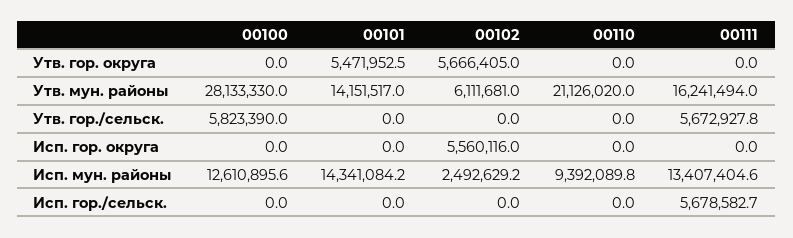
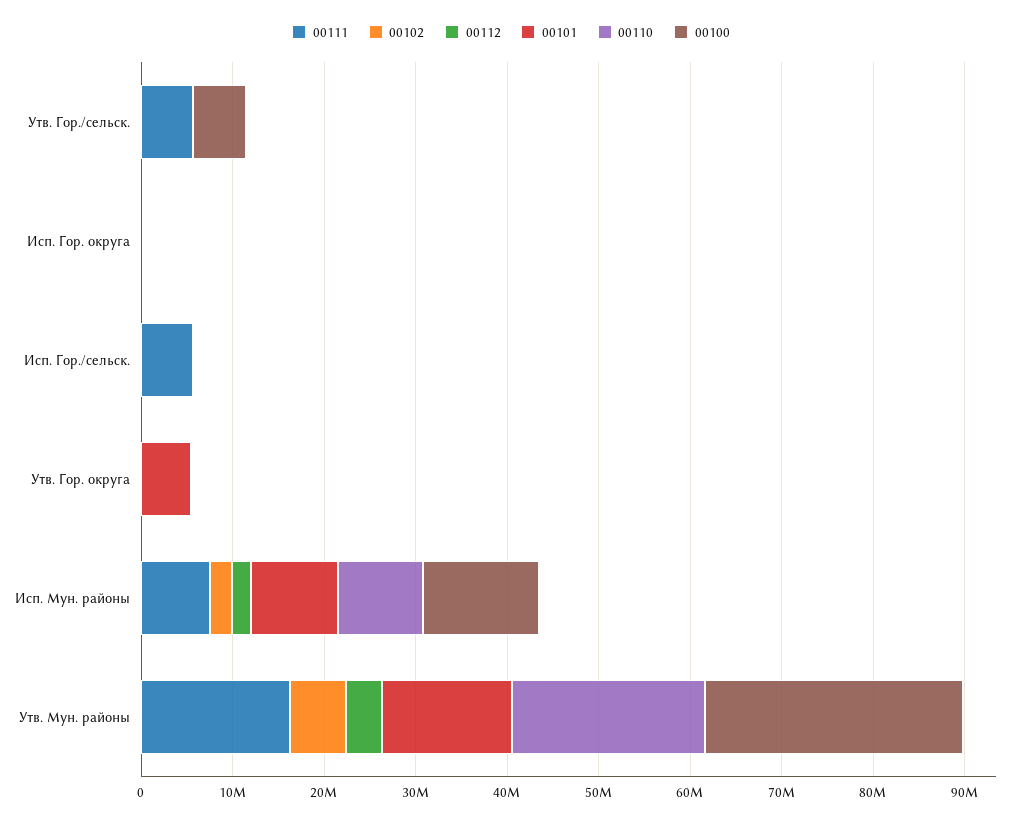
  {
    "00100": {
      "Утв. гор. округа": 0,
      "Утв. мун. районы": 28133330,
      "Утв. гор./сельск.": 5823390,
      "Исп. гор. округа": 0,
      "Исп. мун. районы": 12610895.6,
      "Исп. гор./сельск.": 0
    },
    "00101": {
      "Утв. гор. округа": 5471952.5,
      "Утв. мун. районы": 14151517,
      "Утв. гор./сельск.": 0,
      "Исп. гор. округа": 0,
-     "Исп. мун. районы": 14341084.2,
+     "Исп. мун. районы": 10000000,
      "Исп. гор./сельск.": 0
    },
    "00102": {
-     "Утв. гор. округа": 5666405,
+     "Утв. гор. округа": 0,
      "Утв. мун. районы": 6111681,
      "Утв. гор./сельск.": 0,
-     "Исп. гор. округа": 5560116,
+     "Исп. гор. округа": 0,
      "Исп. мун. районы": 2492629.2,
      "Исп. гор./сельск.": 0
    },
    "00110": {
      "Утв. гор. округа": 0,
      "Утв. мун. районы": 21126020,
      "Утв. гор./сельск.": 0,
      "Исп. гор. округа": 0,
      "Исп. мун. районы": 9392089.8,
      "Исп. гор./сельск.": 0
    },
    "00111": {
      "Утв. гор. округа": 0,
      "Утв. мун. районы": 16241494,
      "Утв. гор./сельск.": 5672927.8,
      "Исп. гор. округа": 0,
-     "Исп. мун. районы": 13407404.6,
+     "Исп. мун. районы": 8000000,
      "Исп. гор./сельск.": 5678582.7
-   }
+   },
+   "00112": {
+     "Утв. гор./сельск.": 0,
+     "Исп. гор. округа": 0,
+     "Исп. гор./сельск.": 0,
+     "Утв. гор. округа": 0,
+     "Исп. мун. районы": 2000000,
+     "Утв. мун. районы": 4000000
+   }
  }

